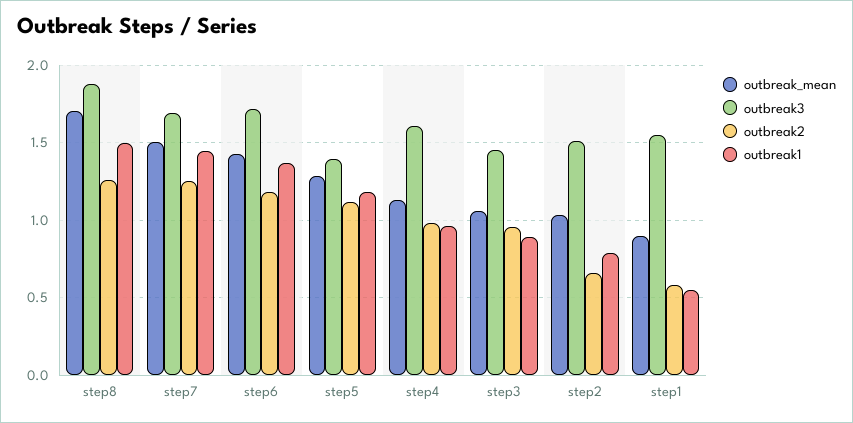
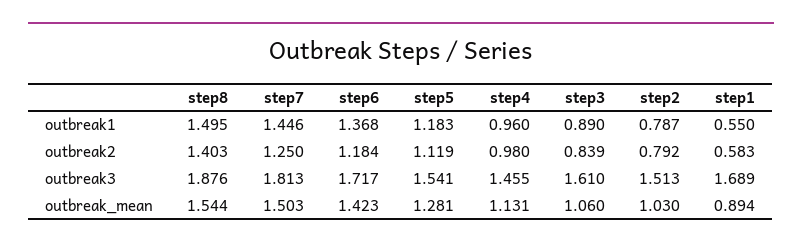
  {
    "outbreak_mean": {
-     "step8": 1.7,
+     "step8": 1.544,
      "step7": 1.503,
      "step6": 1.423,
      "step5": 1.281,
      "step4": 1.131,
      "step3": 1.06,
      "step2": 1.03,
      "step1": 0.894
    },
    "outbreak3": {
      "step8": 1.876,
-     "step7": 1.7,
+     "step7": 1.813,
      "step6": 1.717,
-     "step5": 1.4,
+     "step5": 1.541,
-     "step4": 1.6,
+     "step4": 1.455,
-     "step3": 1.45,
+     "step3": 1.61,
      "step2": 1.513,
-     "step1": 1.55
+     "step1": 1.689
    },
    "outbreak2": {
-     "step8": 1.25,
+     "step8": 1.403,
      "step7": 1.25,
      "step6": 1.184,
      "step5": 1.119,
      "step4": 0.98,
-     "step3": 0.95,
+     "step3": 0.839,
-     "step2": 0.65,
+     "step2": 0.792,
      "step1": 0.583
    },
    "outbreak1": {
      "step8": 1.495,
      "step7": 1.446,
      "step6": 1.368,
      "step5": 1.183,
      "step4": 0.96,
      "step3": 0.89,
      "step2": 0.787,
      "step1": 0.55
    }
  }

